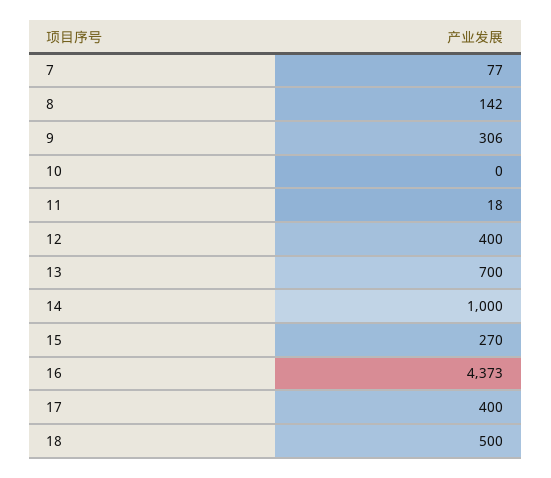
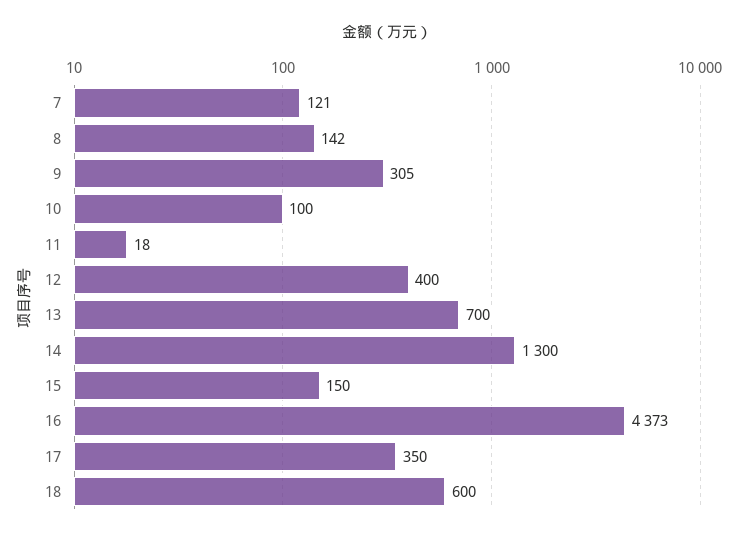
  {
-   "7": 77,
+   "7": 121,
    "8": 142,
-   "9": 306,
+   "9": 305,
-   "10": 0,
+   "10": 100,
    "11": 18,
    "12": 400,
    "13": 700,
-   "14": 1000,
+   "14": 1300,
-   "15": 270,
+   "15": 150,
    "16": 4373,
-   "17": 400,
+   "17": 350,
-   "18": 500
+   "18": 600
  }

